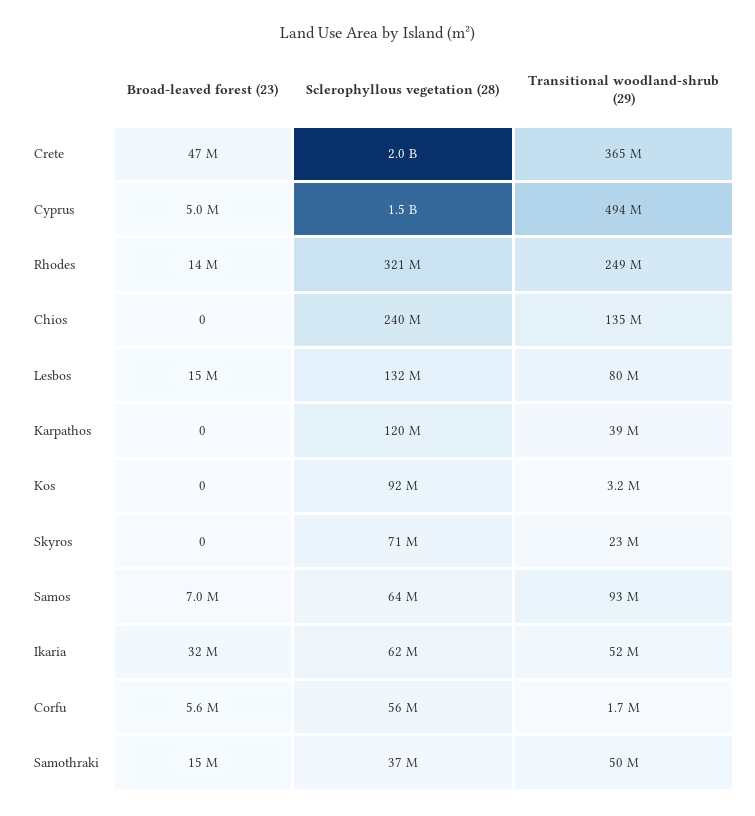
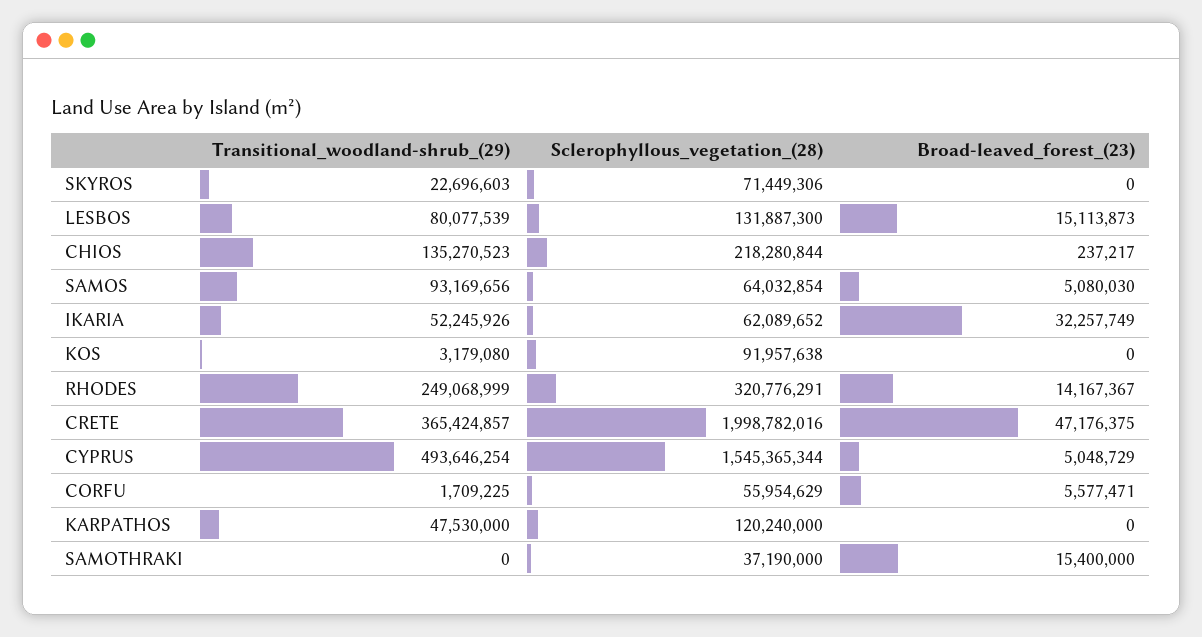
  {
    "Broad-leaved forest (23)": {
      "Crete": 47176375,
      "Cyprus": 5048729,
      "Rhodes": 14167367,
-     "Chios": 0,
+     "Chios": 237217,
      "Lesbos": 15113873,
      "Karpathos": 0,
      "Kos": 0,
      "Skyros": 0,
-     "Samos": 7000000,
+     "Samos": 5080030,
      "Ikaria": 32257749,
      "Corfu": 5577471,
      "Samothraki": 15400000
    },
    "Sclerophyllous vegetation (28)": {
      "Crete": 1998782016,
      "Cyprus": 1545365344,
      "Rhodes": 320776291,
-     "Chios": 240000000,
+     "Chios": 218280844,
      "Lesbos": 131887300,
      "Karpathos": 120240000,
      "Kos": 91957638,
      "Skyros": 71449306,
      "Samos": 64032854,
      "Ikaria": 62089652,
      "Corfu": 55954629,
      "Samothraki": 37190000
    },
    "Transitional woodland-shrub (29)": {
      "Crete": 365424857,
      "Cyprus": 493646254,
      "Rhodes": 249068999,
      "Chios": 135270523,
      "Lesbos": 80077539,
-     "Karpathos": 39000000,
+     "Karpathos": 47530000,
      "Kos": 3179080,
      "Skyros": 22696603,
      "Samos": 93169656,
      "Ikaria": 52245926,
      "Corfu": 1709225,
-     "Samothraki": 50000000
+     "Samothraki": 0
    }
  }

